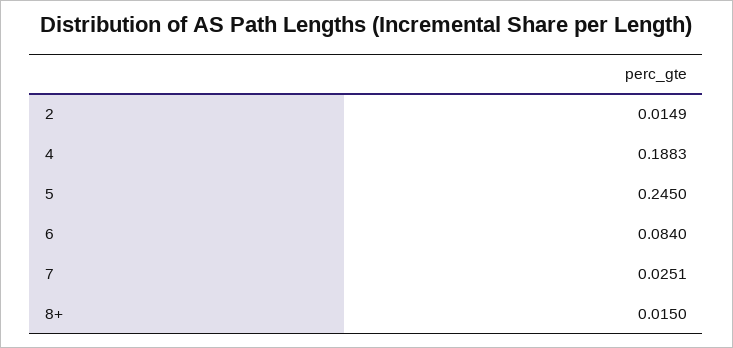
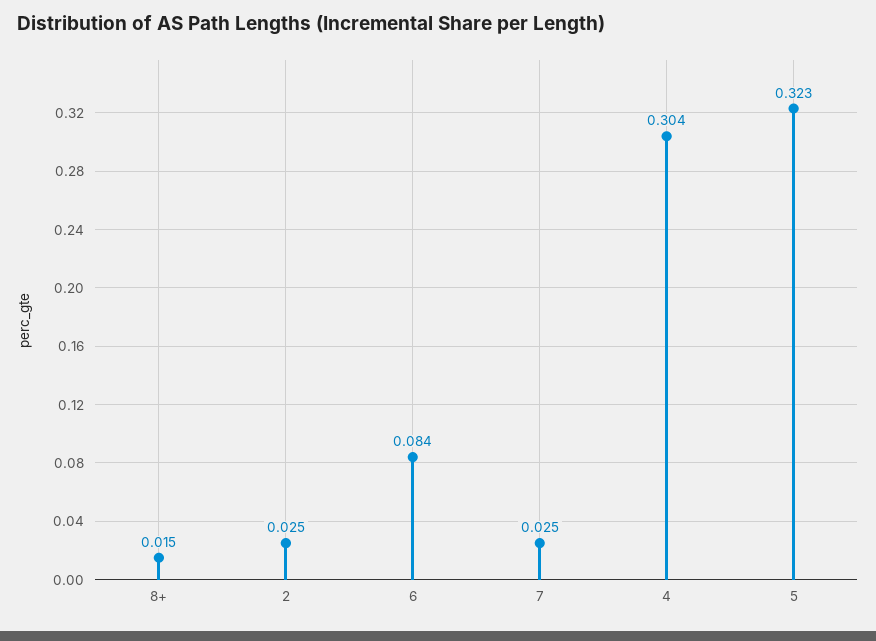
  {
-   "2": 0.0149,
+   "2": 0.025,
-   "4": 0.1883,
+   "4": 0.304,
-   "5": 0.245,
+   "5": 0.323,
    "6": 0.084,
    "7": 0.0251,
    "8+": 0.015
  }

